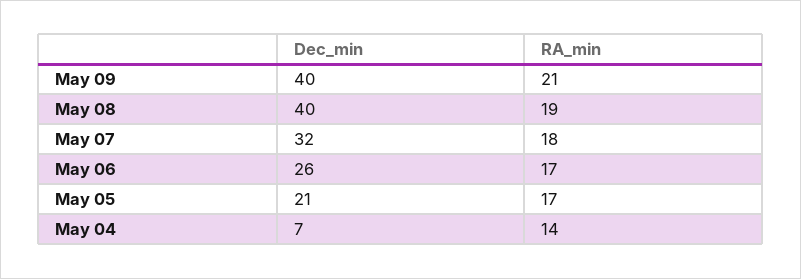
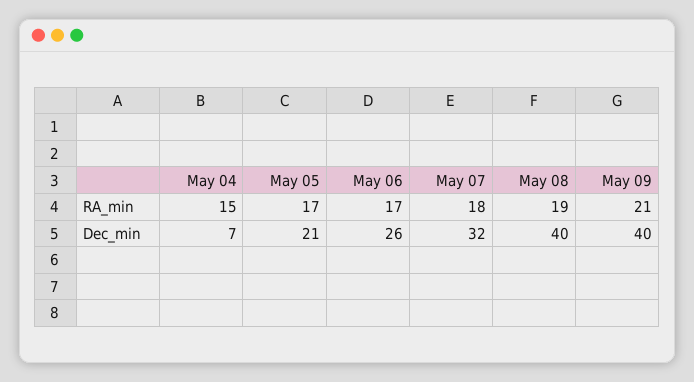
  {
    "Dec_min": {
      "May 09": 40,
      "May 08": 40,
      "May 07": 32,
      "May 06": 26,
      "May 05": 21,
      "May 04": 7
    },
    "RA_min": {
      "May 09": 21,
      "May 08": 19,
      "May 07": 18,
      "May 06": 17,
      "May 05": 17,
-     "May 04": 14
+     "May 04": 15
    }
  }

